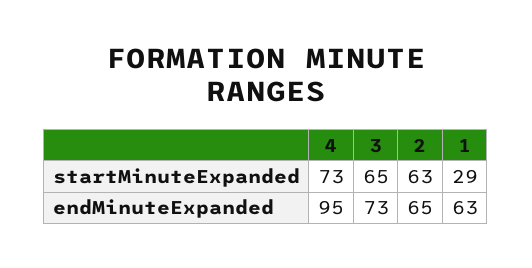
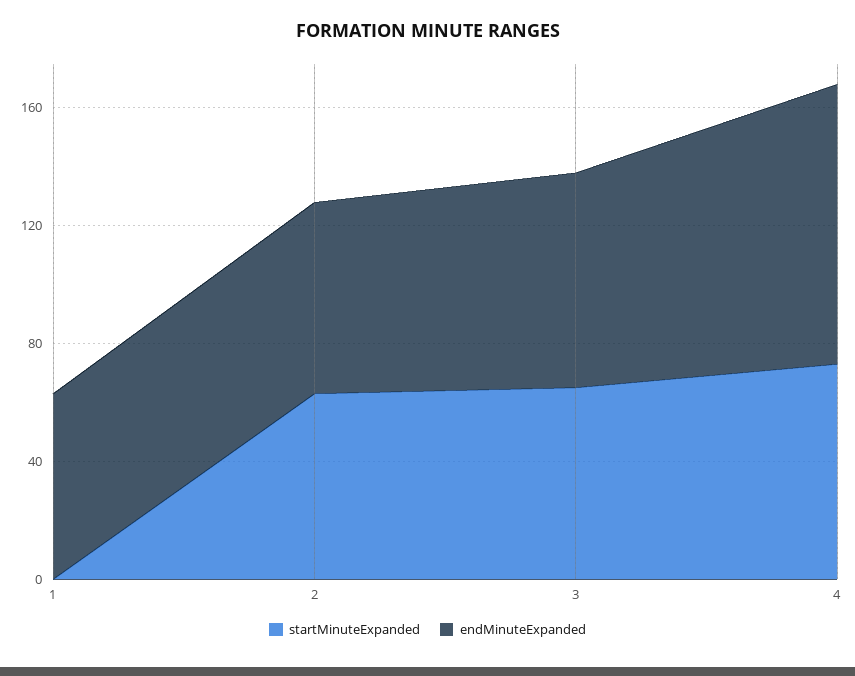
  {
    "startMinuteExpanded": {
      "4": 73,
      "3": 65,
      "2": 63,
-     "1": 29
+     "1": 0
    },
    "endMinuteExpanded": {
      "4": 95,
      "3": 73,
      "2": 65,
      "1": 63
    }
  }

